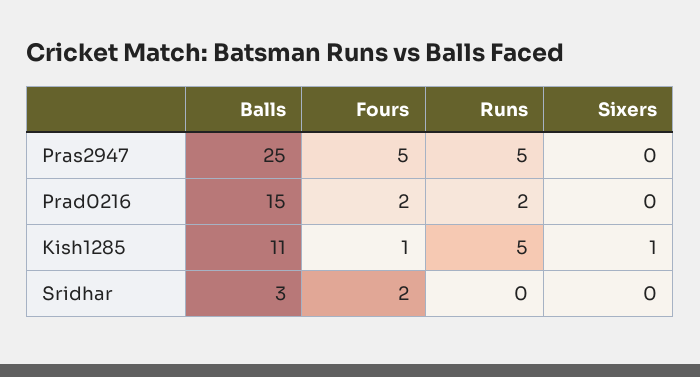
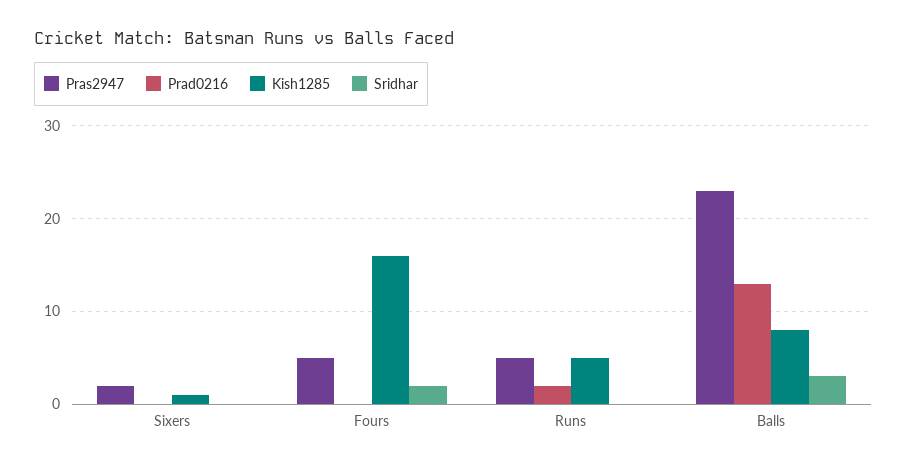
  {
    "Pras2947": {
-     "Balls": 25,
+     "Balls": 23,
      "Fours": 5,
      "Runs": 5,
-     "Sixers": 0
+     "Sixers": 2
    },
    "Prad0216": {
-     "Balls": 15,
+     "Balls": 13,
-     "Fours": 2,
+     "Fours": 0,
      "Runs": 2,
      "Sixers": 0
    },
    "Kish1285": {
-     "Balls": 11,
+     "Balls": 8,
-     "Fours": 1,
+     "Fours": 16,
      "Runs": 5,
      "Sixers": 1
    },
    "Sridhar": {
      "Balls": 3,
      "Fours": 2,
      "Runs": 0,
      "Sixers": 0
    }
  }

